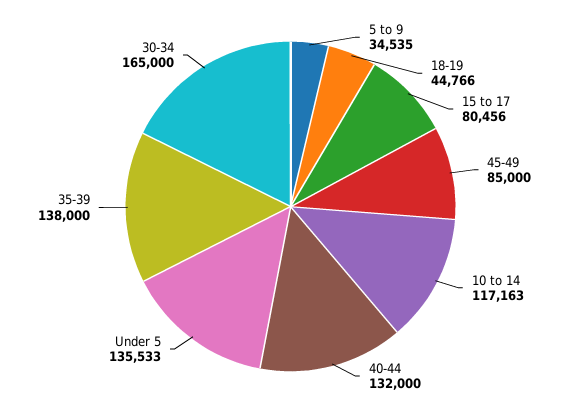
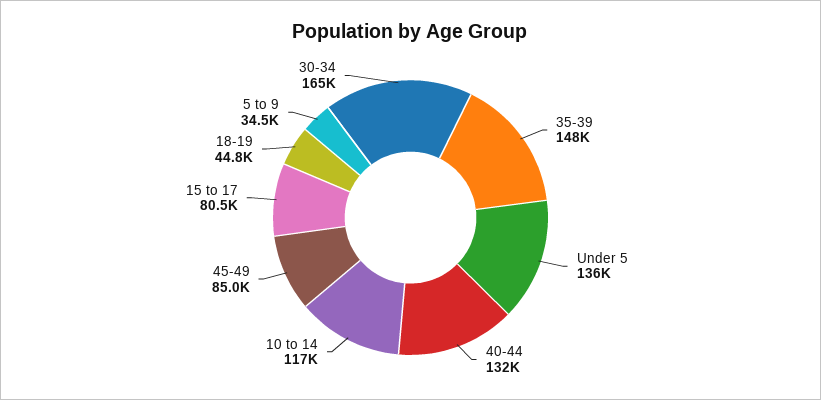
  {
    "5 to 9": 34535,
    "18-19": 44766,
    "15 to 17": 80456,
    "45-49": 85000,
    "10 to 14": 117163,
    "40-44": 132000,
    "Under 5": 135533,
-   "35-39": 138000,
+   "35-39": 148000,
    "30-34": 165000
  }

